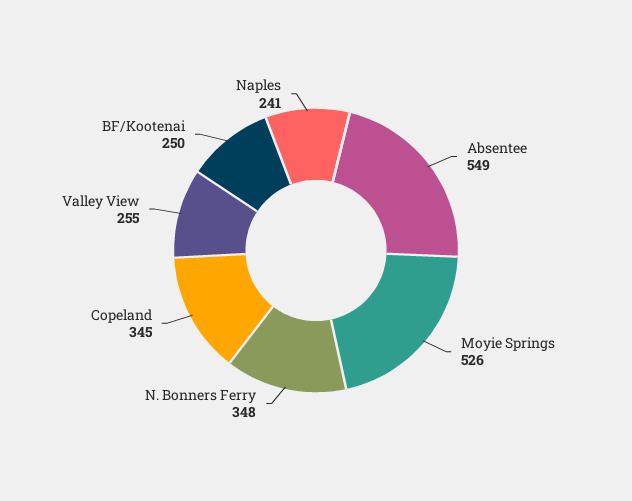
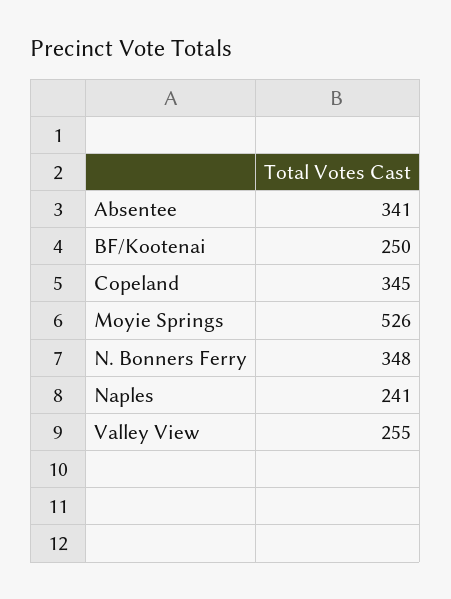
  {
-   "Absentee": 549,
+   "Absentee": 341,
    "Moyie Springs": 526,
    "N. Bonners Ferry": 348,
    "Copeland": 345,
    "Valley View": 255,
    "BF/Kootenai": 250,
    "Naples": 241
  }

